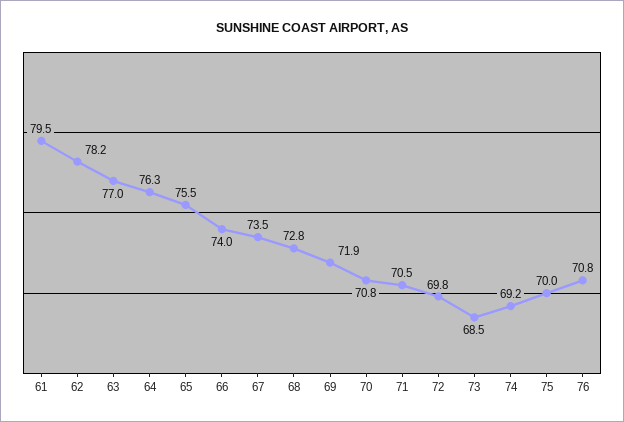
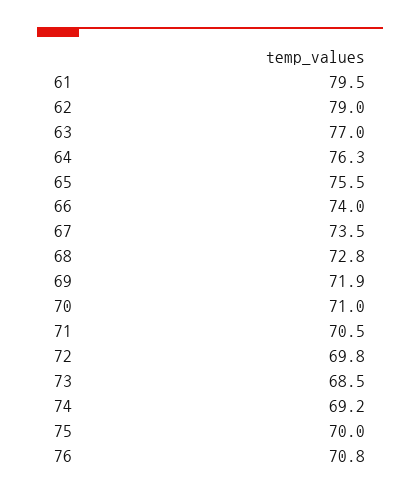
  {
    "61": 79.5,
-   "62": 78.2,
+   "62": 79,
    "63": 77,
    "64": 76.3,
    "65": 75.5,
    "66": 74,
    "67": 73.5,
    "68": 72.8,
    "69": 71.9,
-   "70": 70.8,
+   "70": 71,
    "71": 70.5,
    "72": 69.8,
    "73": 68.5,
    "74": 69.2,
    "75": 70,
    "76": 70.8
  }

